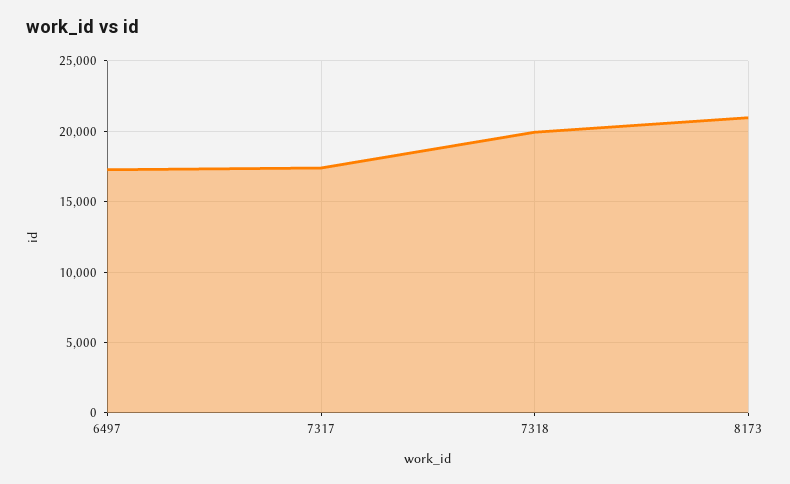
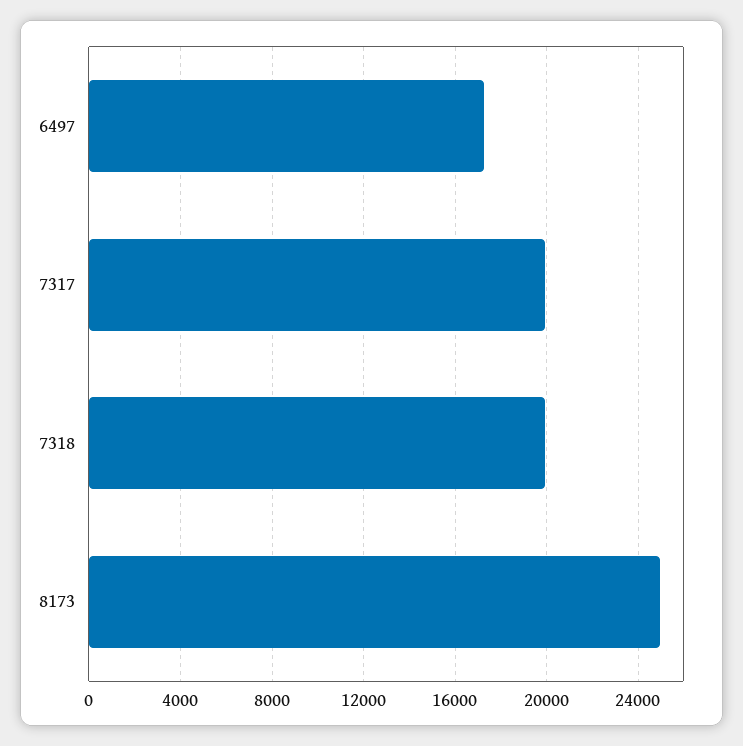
  {
    "6497": 17500,
-   "7317": 17500,
+   "7317": 20000,
    "7318": 20000,
-   "8173": 21000
+   "8173": 25000
  }

